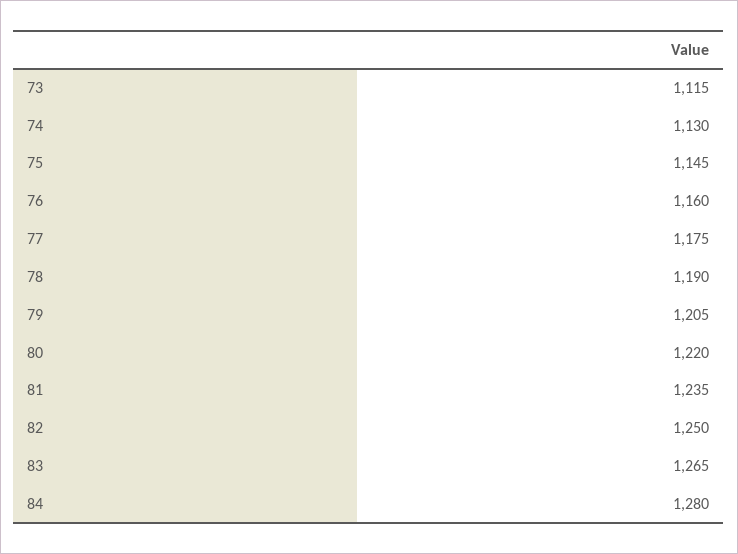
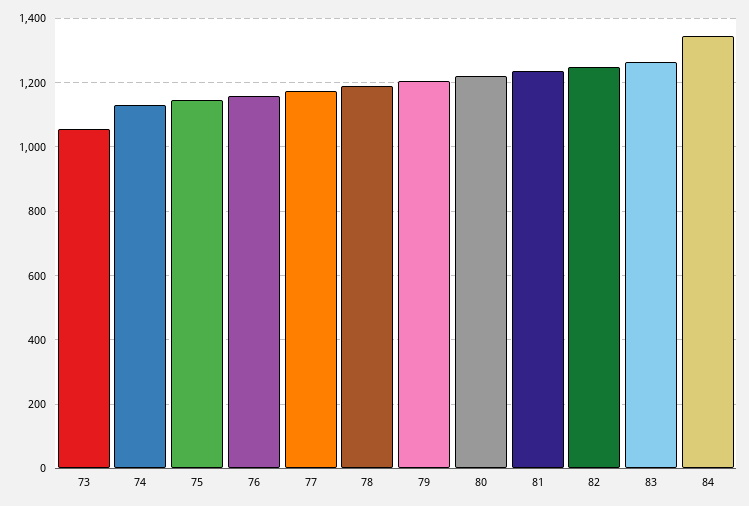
  {
-   "73": 1115,
+   "73": 1060,
    "74": 1130,
    "75": 1145,
    "76": 1160,
    "77": 1175,
    "78": 1190,
    "79": 1205,
    "80": 1220,
    "81": 1235,
    "82": 1250,
    "83": 1265,
-   "84": 1280
+   "84": 1340
  }

